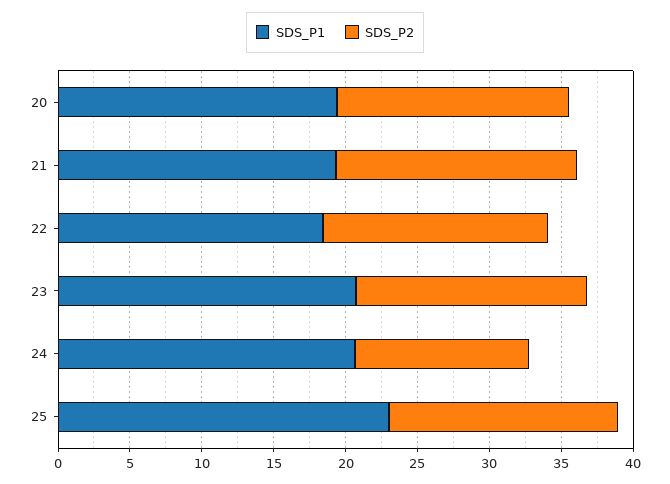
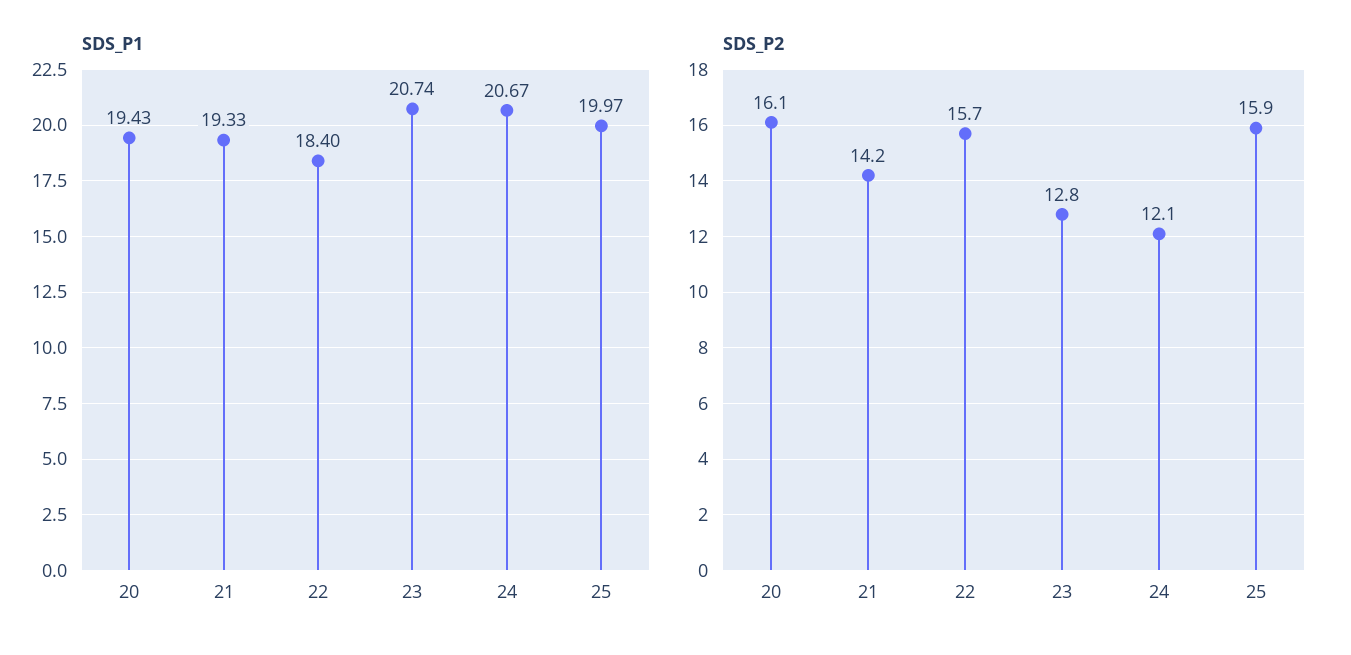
  {
    "SDS_P1": {
      "20": 19.43,
      "21": 19.33,
      "22": 18.4,
      "23": 20.74,
      "24": 20.67,
-     "25": 23
+     "25": 19.97
    },
    "SDS_P2": {
      "20": 16.1,
-     "21": 17,
+     "21": 14.2,
      "22": 15.7,
-     "23": 16,
+     "23": 12.8,
      "24": 12.1,
      "25": 15.9
    }
  }

